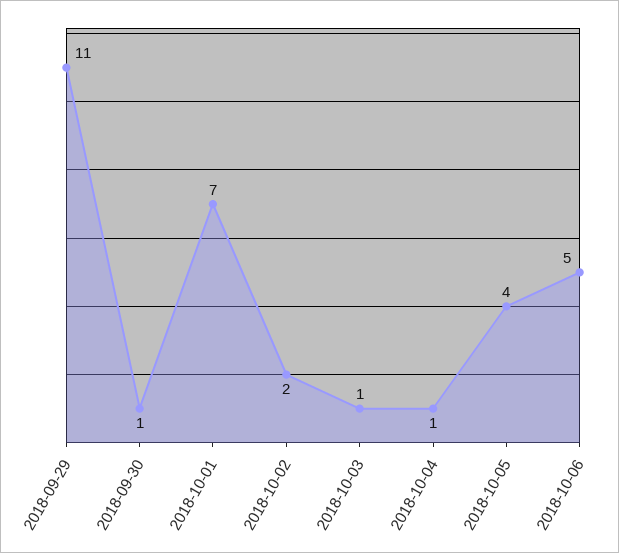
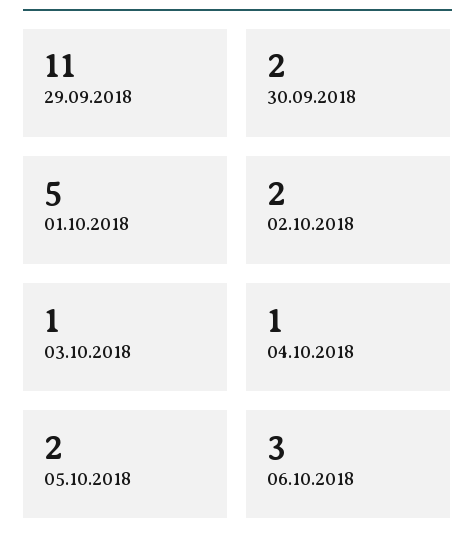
  {
    "2018-09-29": 11,
-   "2018-09-30": 1,
+   "2018-09-30": 2,
-   "2018-10-01": 7,
+   "2018-10-01": 5,
    "2018-10-02": 2,
    "2018-10-03": 1,
    "2018-10-04": 1,
-   "2018-10-05": 4,
+   "2018-10-05": 2,
-   "2018-10-06": 5
+   "2018-10-06": 3
  }

